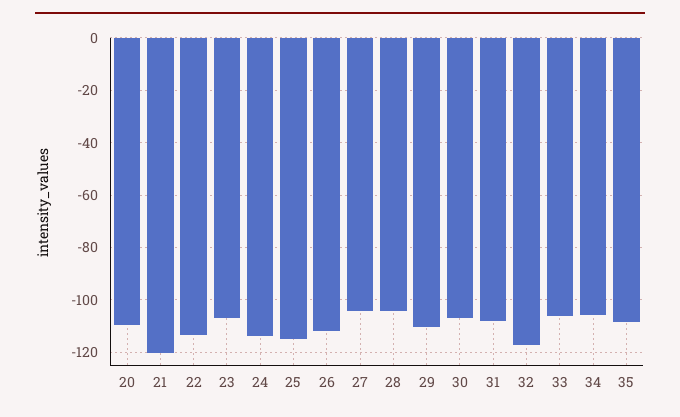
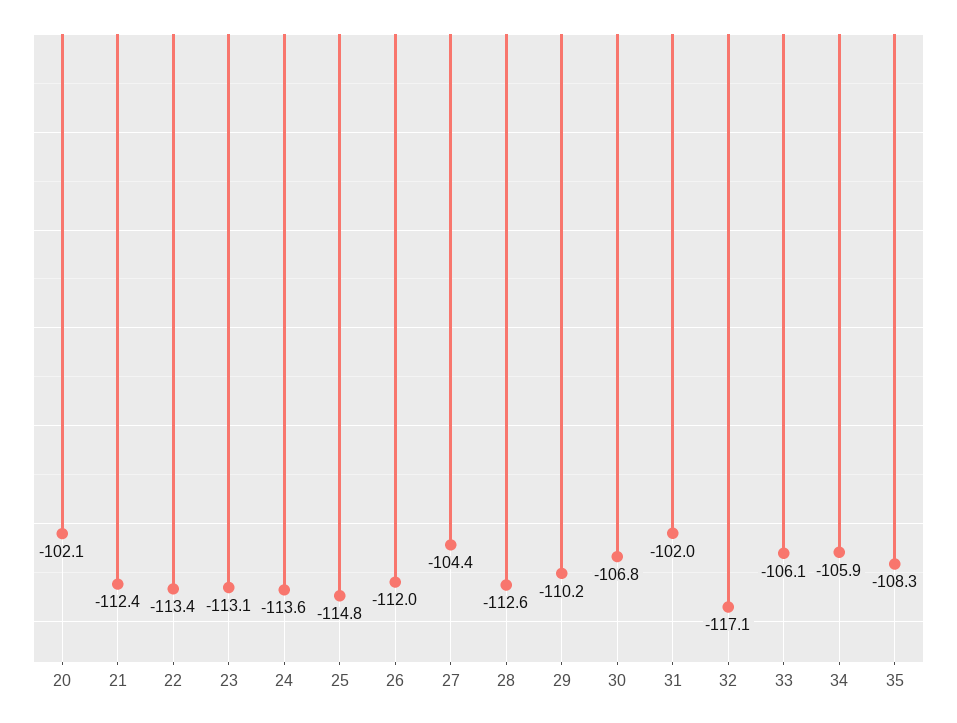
  {
-   "20": -110,
+   "20": -102.1,
-   "21": -120,
+   "21": -112.4,
    "22": -113.4,
-   "23": -107.5,
+   "23": -113.1,
    "24": -113.6,
    "25": -114.8,
    "26": -112,
    "27": -104.4,
-   "28": -105,
+   "28": -112.6,
    "29": -110.2,
    "30": -106.8,
-   "31": -107.5,
+   "31": -102,
    "32": -117.1,
    "33": -106.1,
    "34": -105.9,
    "35": -108.3
  }

